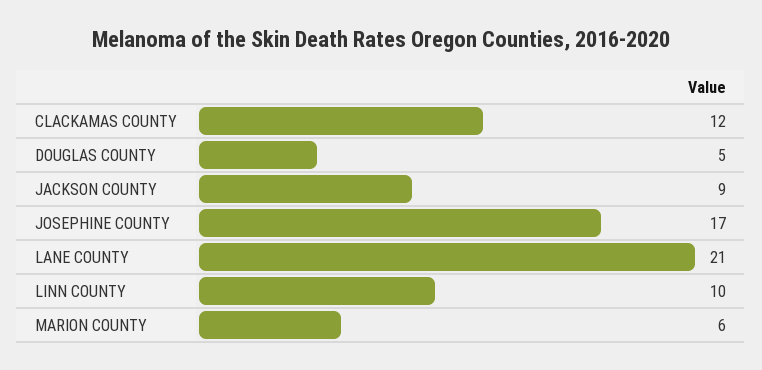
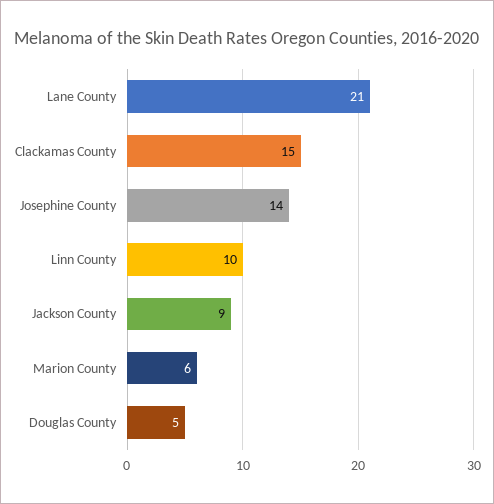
  {
-   "CLACKAMAS COUNTY": 12,
+   "CLACKAMAS COUNTY": 15,
    "DOUGLAS COUNTY": 5,
    "JACKSON COUNTY": 9,
-   "JOSEPHINE COUNTY": 17,
+   "JOSEPHINE COUNTY": 14,
    "LANE COUNTY": 21,
    "LINN COUNTY": 10,
    "MARION COUNTY": 6
  }

